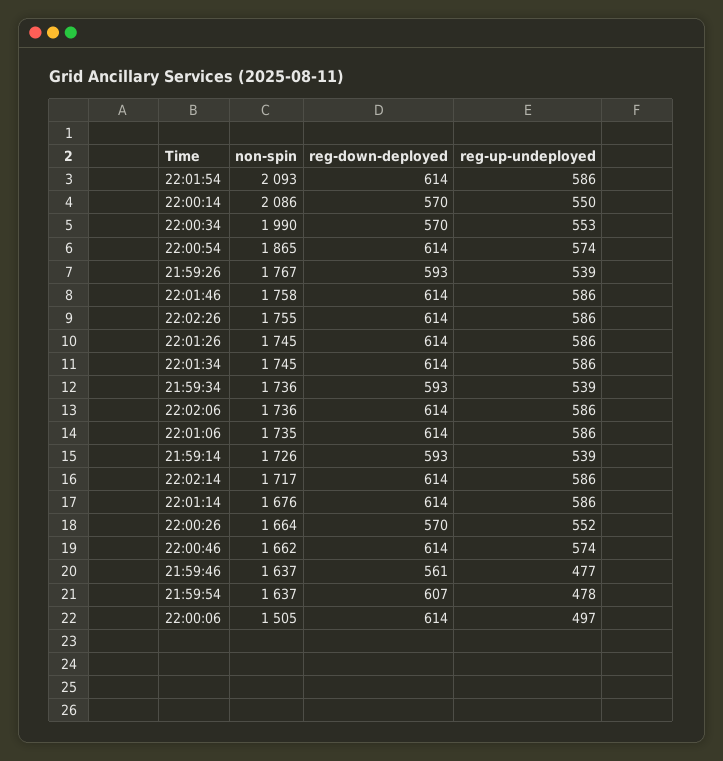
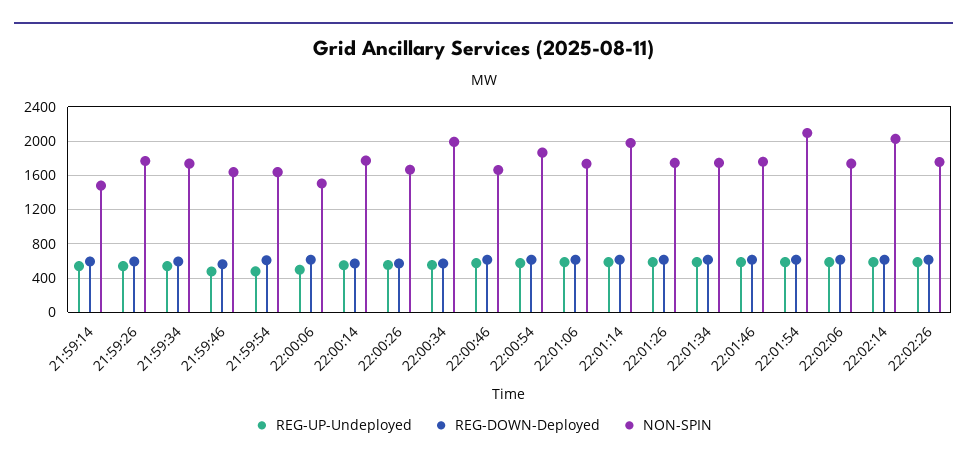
  {
    "non-spin": {
      "22:01:54": 2093,
-     "22:00:14": 2086,
+     "22:00:14": 1800,
      "22:00:34": 1990,
      "22:00:54": 1865,
      "21:59:26": 1767,
      "22:01:46": 1758,
      "22:02:26": 1755,
      "22:01:26": 1745,
      "22:01:34": 1745,
      "21:59:34": 1736,
      "22:02:06": 1736,
      "22:01:06": 1735,
-     "21:59:14": 1726,
+     "21:59:14": 1500,
-     "22:02:14": 1717,
+     "22:02:14": 2000,
-     "22:01:14": 1676,
+     "22:01:14": 2000,
      "22:00:26": 1664,
      "22:00:46": 1662,
      "21:59:46": 1637,
      "21:59:54": 1637,
      "22:00:06": 1505
    },
    "reg-down-deployed": {
      "22:01:54": 614,
      "22:00:14": 570,
      "22:00:34": 570,
      "22:00:54": 614,
      "21:59:26": 593,
      "22:01:46": 614,
      "22:02:26": 614,
      "22:01:26": 614,
      "22:01:34": 614,
      "21:59:34": 593,
      "22:02:06": 614,
      "22:01:06": 614,
      "21:59:14": 593,
      "22:02:14": 614,
      "22:01:14": 614,
      "22:00:26": 570,
      "22:00:46": 614,
      "21:59:46": 561,
      "21:59:54": 607,
      "22:00:06": 614
    },
    "reg-up-undeployed": {
      "22:01:54": 586,
      "22:00:14": 550,
      "22:00:34": 553,
      "22:00:54": 574,
      "21:59:26": 539,
      "22:01:46": 586,
      "22:02:26": 586,
      "22:01:26": 586,
      "22:01:34": 586,
      "21:59:34": 539,
      "22:02:06": 586,
      "22:01:06": 586,
      "21:59:14": 539,
      "22:02:14": 586,
      "22:01:14": 586,
      "22:00:26": 552,
      "22:00:46": 574,
      "21:59:46": 477,
      "21:59:54": 478,
      "22:00:06": 497
    }
  }

